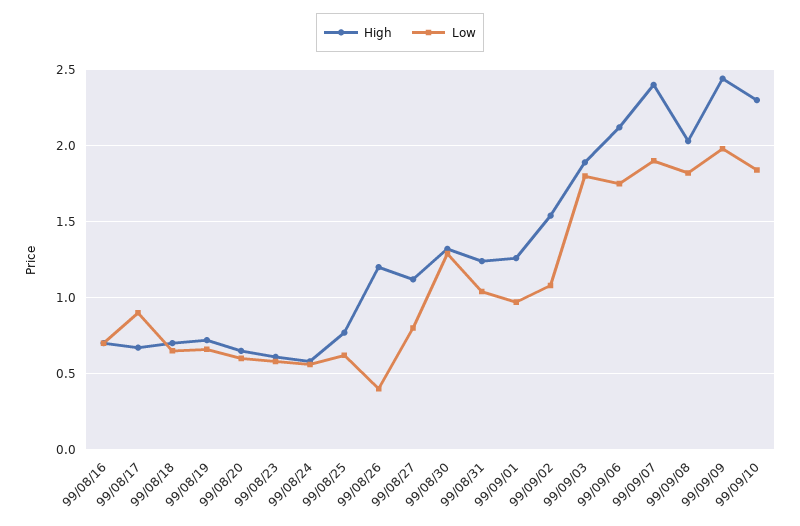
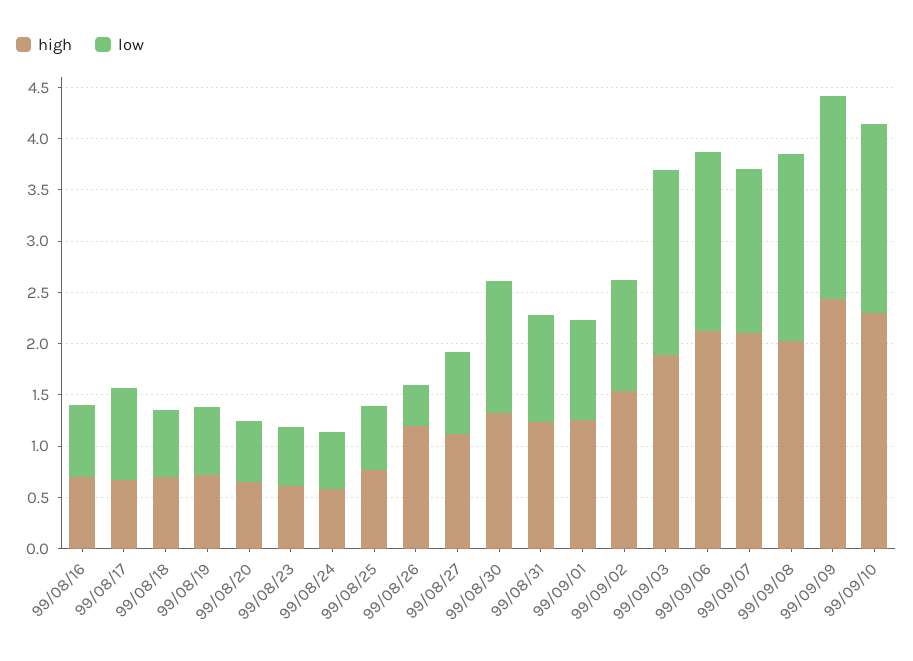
  {
    "High": {
      "99/08/16": 0.7,
      "99/08/17": 0.65,
      "99/08/18": 0.7,
      "99/08/19": 0.7,
      "99/08/20": 0.65,
      "99/08/23": 0.6,
      "99/08/24": 0.6,
      "99/08/25": 0.75,
      "99/08/26": 1.2,
      "99/08/27": 1.1,
      "99/08/30": 1.3,
      "99/08/31": 1.25,
      "99/09/01": 1.25,
      "99/09/02": 1.55,
      "99/09/03": 1.9,
      "99/09/06": 2.1,
-     "99/09/07": 2.4,
+     "99/09/07": 2.1,
      "99/09/08": 2.05,
      "99/09/09": 2.45,
      "99/09/10": 2.3
    },
    "Low": {
      "99/08/16": 0.7,
      "99/08/17": 0.9,
      "99/08/18": 0.65,
      "99/08/19": 0.65,
      "99/08/20": 0.6,
      "99/08/23": 0.6,
      "99/08/24": 0.55,
      "99/08/25": 0.6,
      "99/08/26": 0.4,
      "99/08/27": 0.8,
      "99/08/30": 1.3,
      "99/08/31": 1.05,
      "99/09/01": 0.95,
      "99/09/02": 1.1,
      "99/09/03": 1.8,
      "99/09/06": 1.75,
-     "99/09/07": 1.9,
+     "99/09/07": 1.6,
      "99/09/08": 1.8,
      "99/09/09": 2,
      "99/09/10": 1.85
    }
  }

